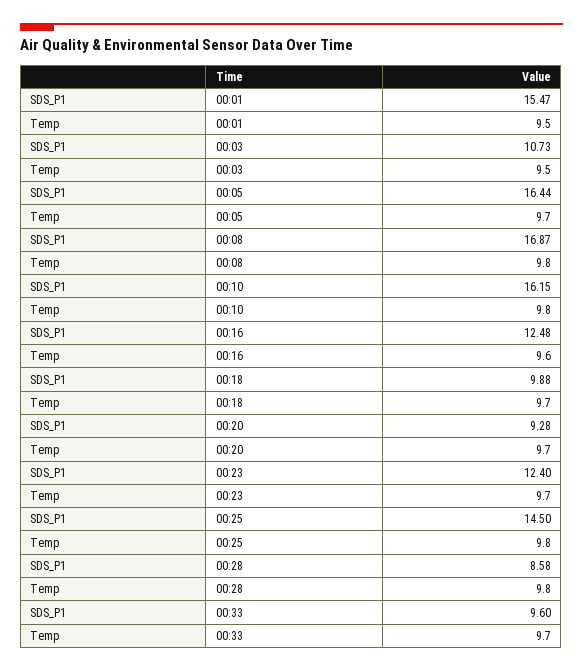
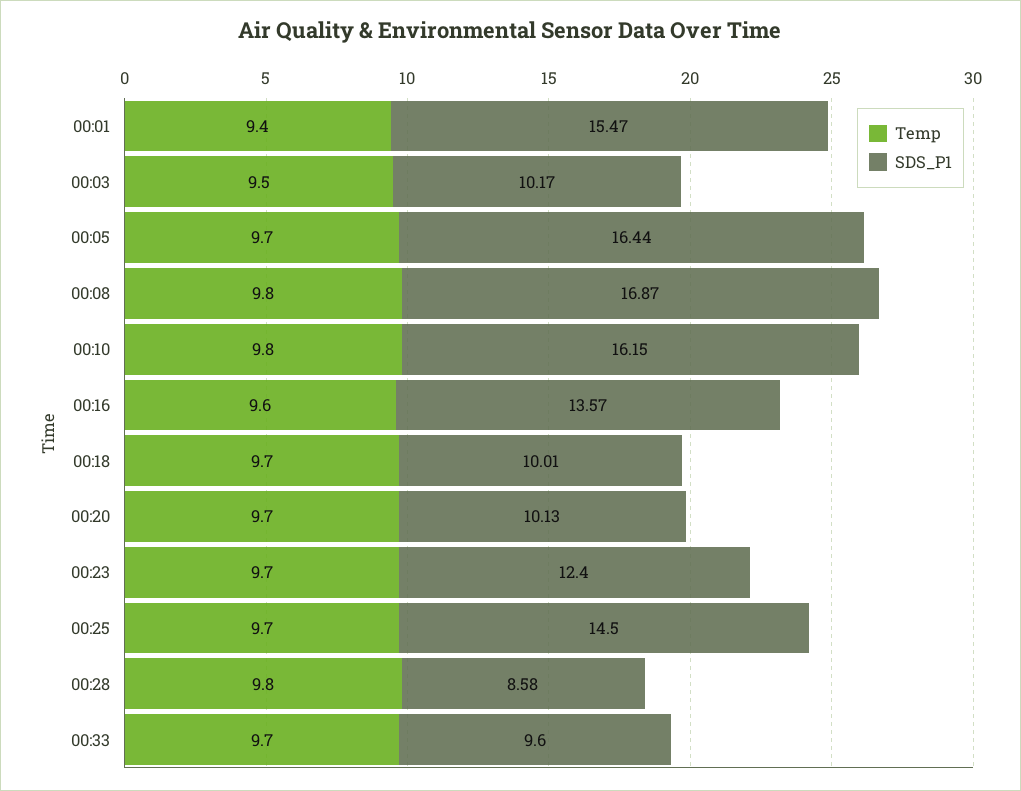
  {
    "SDS_P1": {
      "00:01": 15.47,
-     "00:03": 10.73,
+     "00:03": 10.17,
      "00:05": 16.44,
      "00:08": 16.87,
      "00:10": 16.15,
-     "00:16": 12.48,
+     "00:16": 13.57,
-     "00:18": 9.88,
+     "00:18": 10.01,
-     "00:20": 9.28,
+     "00:20": 10.13,
      "00:23": 12.4,
      "00:25": 14.5,
      "00:28": 8.58,
      "00:33": 9.6
    },
    "Temp": {
-     "00:01": 9.5,
+     "00:01": 9.4,
      "00:03": 9.5,
      "00:05": 9.7,
      "00:08": 9.8,
      "00:10": 9.8,
      "00:16": 9.6,
      "00:18": 9.7,
      "00:20": 9.7,
      "00:23": 9.7,
-     "00:25": 9.8,
+     "00:25": 9.7,
      "00:28": 9.8,
      "00:33": 9.7
    }
  }

